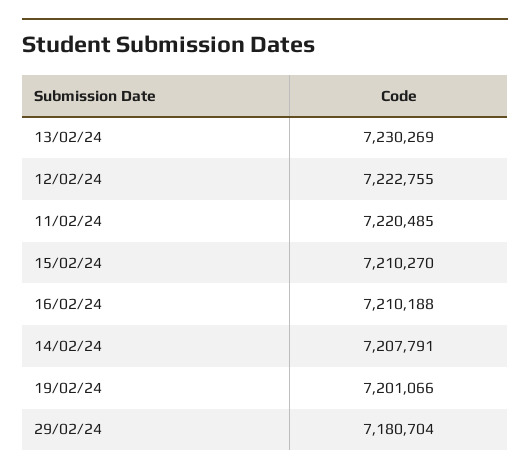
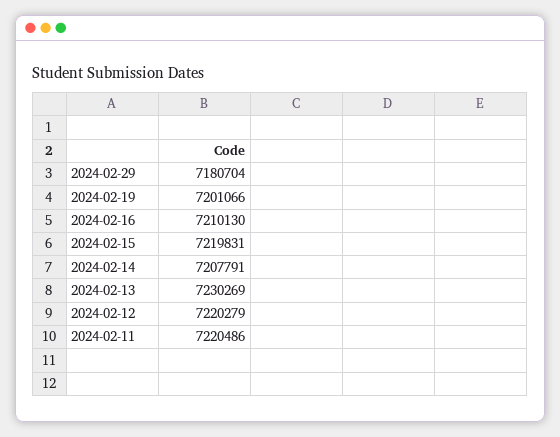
  {
    "13/02/24": 7230269,
-   "12/02/24": 7222755,
+   "12/02/24": 7220279,
-   "11/02/24": 7220485,
+   "11/02/24": 7220486,
-   "15/02/24": 7210270,
+   "15/02/24": 7219831,
-   "16/02/24": 7210188,
+   "16/02/24": 7210130,
    "14/02/24": 7207791,
    "19/02/24": 7201066,
    "29/02/24": 7180704
  }

